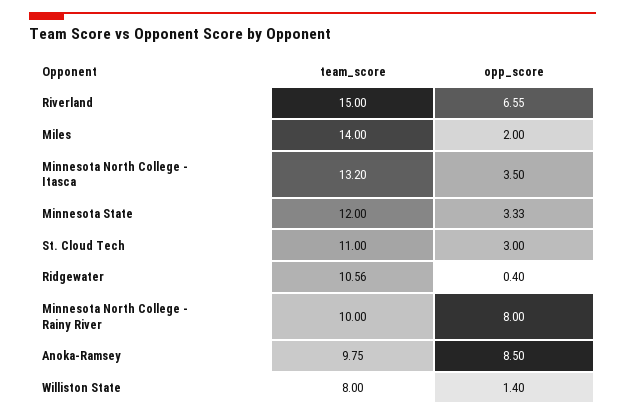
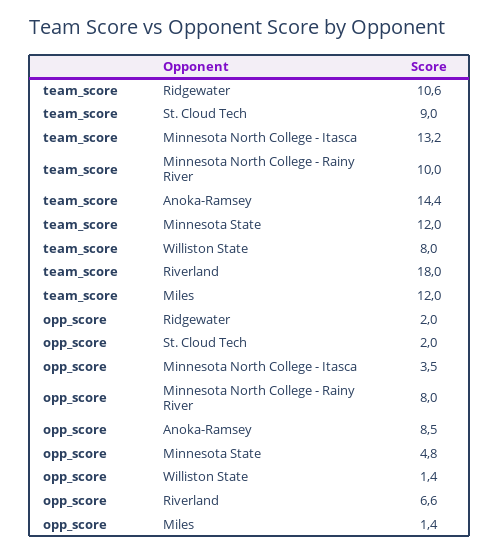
  {
    "team_score": {
-     "Riverland": 15,
+     "Riverland": 18,
-     "Miles": 14,
+     "Miles": 12,
      "Minnesota North College - Itasca": 13.2,
      "Minnesota State": 12,
-     "St. Cloud Tech": 11,
+     "St. Cloud Tech": 9,
      "Ridgewater": 10.56,
      "Minnesota North College - Rainy River": 10,
-     "Anoka-Ramsey": 9.75,
+     "Anoka-Ramsey": 14.4,
      "Williston State": 8
    },
    "opp_score": {
      "Riverland": 6.55,
-     "Miles": 2,
+     "Miles": 1.4,
      "Minnesota North College - Itasca": 3.5,
-     "Minnesota State": 3.33,
+     "Minnesota State": 4.8,
-     "St. Cloud Tech": 3,
+     "St. Cloud Tech": 2,
-     "Ridgewater": 0.4,
+     "Ridgewater": 2,
      "Minnesota North College - Rainy River": 8,
      "Anoka-Ramsey": 8.5,
      "Williston State": 1.4
    }
  }

